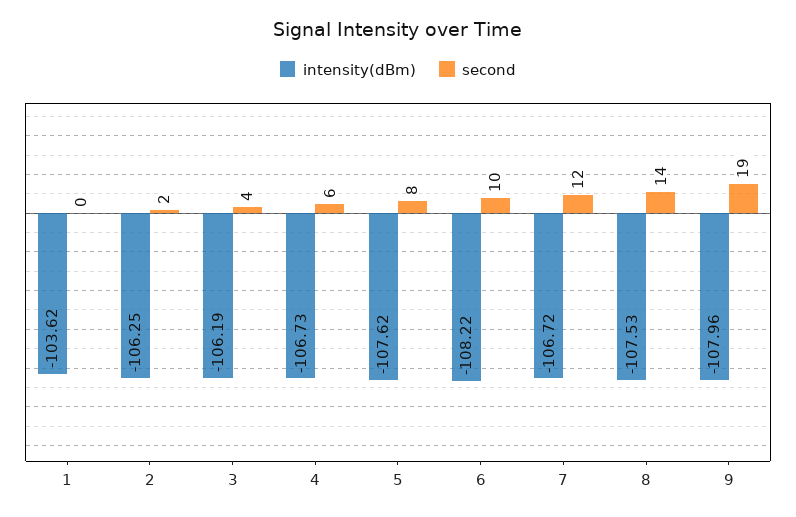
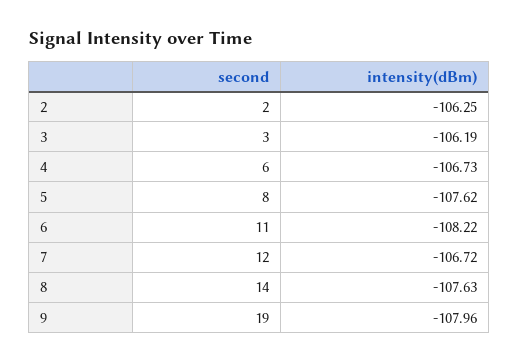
  {
    "intensity(dBm)": {
-     "1": -103.62,
      "2": -106.25,
      "3": -106.19,
      "4": -106.73,
      "5": -107.62,
      "6": -108.22,
      "7": -106.72,
-     "8": -107.53,
+     "8": -107.63,
      "9": -107.96
    },
    "second": {
-     "1": 0,
      "2": 2,
-     "3": 4,
+     "3": 3,
      "4": 6,
      "5": 8,
-     "6": 10,
+     "6": 11,
      "7": 12,
      "8": 14,
      "9": 19
    }
  }

